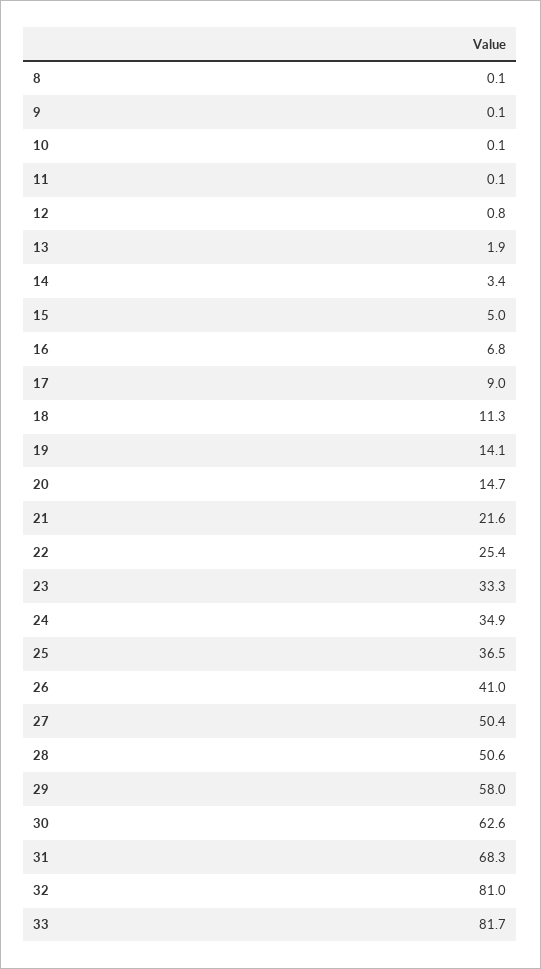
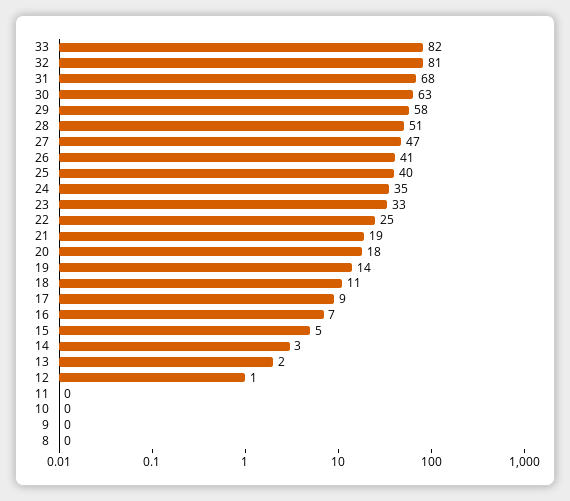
  {
    "8": 0.1,
    "9": 0.1,
    "10": 0.1,
    "11": 0.1,
    "12": 0.8,
    "13": 1.9,
    "14": 3.4,
    "15": 5,
    "16": 6.8,
    "17": 9,
    "18": 11.3,
    "19": 14.1,
-   "20": 14.7,
+   "20": 18,
-   "21": 21.6,
+   "21": 19,
    "22": 25.4,
    "23": 33.3,
    "24": 34.9,
-   "25": 36.5,
+   "25": 40,
    "26": 41,
-   "27": 50.4,
+   "27": 47,
    "28": 50.6,
    "29": 58,
    "30": 62.6,
    "31": 68.3,
    "32": 81,
    "33": 81.7
  }

